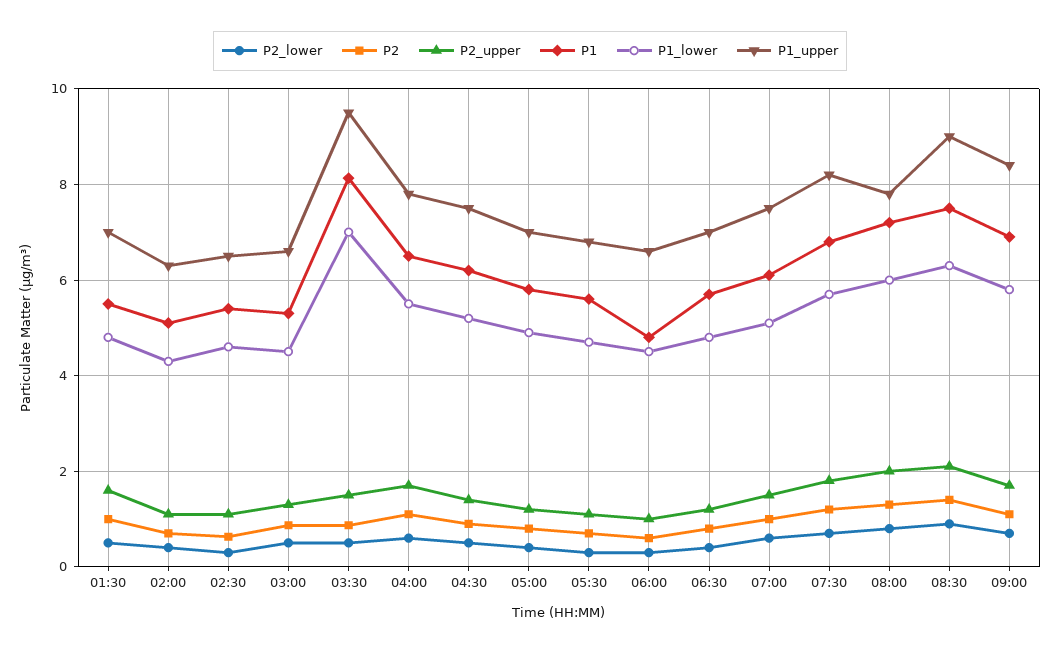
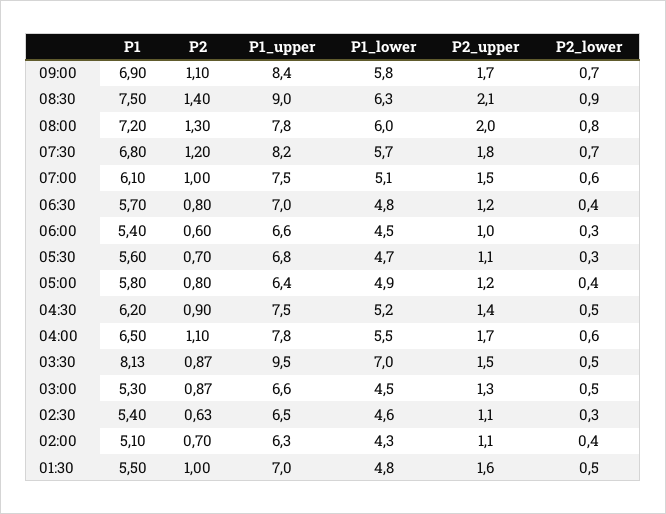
  {
    "P2_lower": {
      "01:30": 0.5,
      "02:00": 0.4,
      "02:30": 0.3,
      "03:00": 0.5,
      "03:30": 0.5,
      "04:00": 0.6,
      "04:30": 0.5,
      "05:00": 0.4,
      "05:30": 0.3,
      "06:00": 0.3,
      "06:30": 0.4,
      "07:00": 0.6,
      "07:30": 0.7,
      "08:00": 0.8,
      "08:30": 0.9,
      "09:00": 0.7
    },
    "P2": {
      "01:30": 1,
      "02:00": 0.7,
      "02:30": 0.63,
      "03:00": 0.87,
      "03:30": 0.87,
      "04:00": 1.1,
      "04:30": 0.9,
      "05:00": 0.8,
      "05:30": 0.7,
      "06:00": 0.6,
      "06:30": 0.8,
      "07:00": 1,
      "07:30": 1.2,
      "08:00": 1.3,
      "08:30": 1.4,
      "09:00": 1.1
    },
    "P2_upper": {
      "01:30": 1.6,
      "02:00": 1.1,
      "02:30": 1.1,
      "03:00": 1.3,
      "03:30": 1.5,
      "04:00": 1.7,
      "04:30": 1.4,
      "05:00": 1.2,
      "05:30": 1.1,
      "06:00": 1,
      "06:30": 1.2,
      "07:00": 1.5,
      "07:30": 1.8,
      "08:00": 2,
      "08:30": 2.1,
      "09:00": 1.7
    },
    "P1": {
      "01:30": 5.5,
      "02:00": 5.1,
      "02:30": 5.4,
      "03:00": 5.3,
      "03:30": 8.13,
      "04:00": 6.5,
      "04:30": 6.2,
      "05:00": 5.8,
      "05:30": 5.6,
-     "06:00": 4.8,
+     "06:00": 5.4,
      "06:30": 5.7,
      "07:00": 6.1,
      "07:30": 6.8,
      "08:00": 7.2,
      "08:30": 7.5,
      "09:00": 6.9
    },
    "P1_lower": {
      "01:30": 4.8,
      "02:00": 4.3,
      "02:30": 4.6,
      "03:00": 4.5,
      "03:30": 7,
      "04:00": 5.5,
      "04:30": 5.2,
      "05:00": 4.9,
      "05:30": 4.7,
      "06:00": 4.5,
      "06:30": 4.8,
      "07:00": 5.1,
      "07:30": 5.7,
      "08:00": 6,
      "08:30": 6.3,
      "09:00": 5.8
    },
    "P1_upper": {
      "01:30": 7,
      "02:00": 6.3,
      "02:30": 6.5,
      "03:00": 6.6,
      "03:30": 9.5,
      "04:00": 7.8,
      "04:30": 7.5,
-     "05:00": 7,
+     "05:00": 6.4,
      "05:30": 6.8,
      "06:00": 6.6,
      "06:30": 7,
      "07:00": 7.5,
      "07:30": 8.2,
      "08:00": 7.8,
      "08:30": 9,
      "09:00": 8.4
    }
  }

